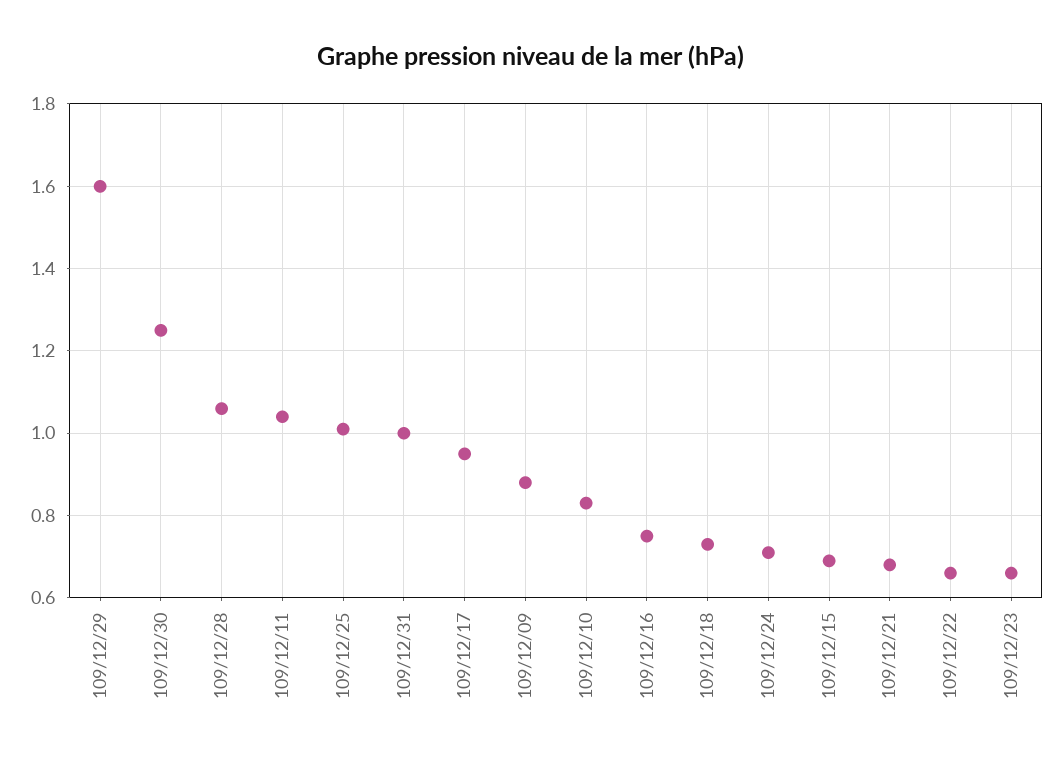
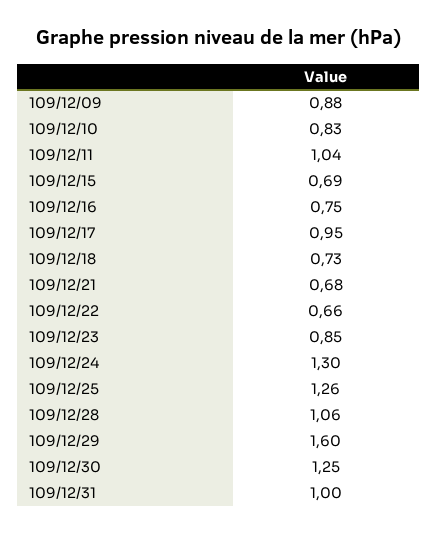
  {
    "109/12/29": 1.6,
    "109/12/30": 1.25,
    "109/12/28": 1.06,
    "109/12/11": 1.04,
-   "109/12/25": 1,
+   "109/12/25": 1.26,
    "109/12/31": 1,
    "109/12/17": 0.95,
    "109/12/09": 0.88,
    "109/12/10": 0.83,
    "109/12/16": 0.75,
    "109/12/18": 0.73,
-   "109/12/24": 0.7,
+   "109/12/24": 1.3,
    "109/12/15": 0.69,
    "109/12/21": 0.68,
    "109/12/22": 0.66,
-   "109/12/23": 0.65
+   "109/12/23": 0.85
  }

